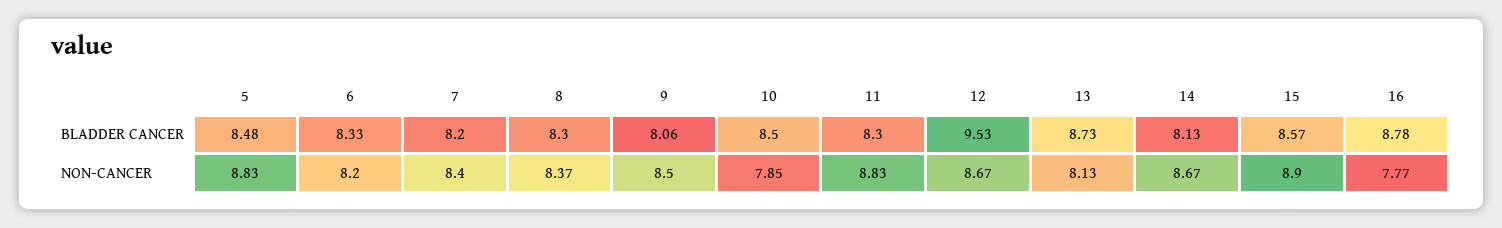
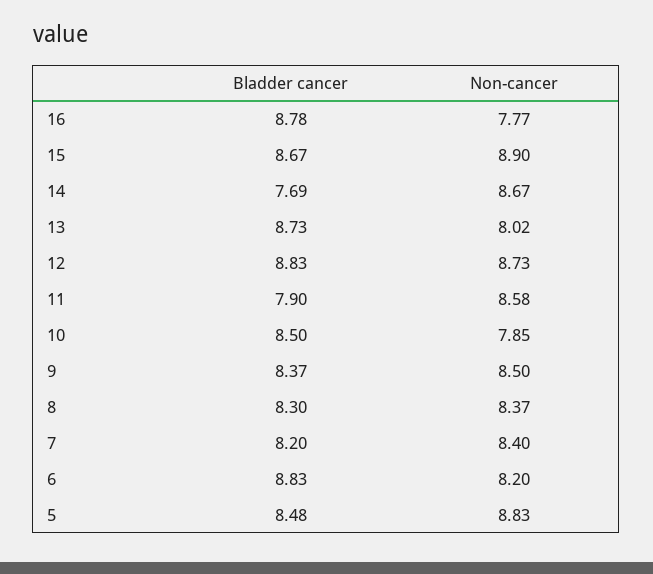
  {
    "5": {
      "BLADDER CANCER": 8.48,
      "NON-CANCER": 8.83
    },
    "6": {
-     "BLADDER CANCER": 8.33,
+     "BLADDER CANCER": 8.83,
      "NON-CANCER": 8.2
    },
    "7": {
      "BLADDER CANCER": 8.2,
      "NON-CANCER": 8.4
    },
    "8": {
      "BLADDER CANCER": 8.3,
      "NON-CANCER": 8.37
    },
    "9": {
-     "BLADDER CANCER": 8.06,
+     "BLADDER CANCER": 8.37,
      "NON-CANCER": 8.5
    },
    "10": {
      "BLADDER CANCER": 8.5,
      "NON-CANCER": 7.85
    },
    "11": {
-     "BLADDER CANCER": 8.3,
+     "BLADDER CANCER": 7.9,
-     "NON-CANCER": 8.83
+     "NON-CANCER": 8.58
    },
    "12": {
-     "BLADDER CANCER": 9.53,
+     "BLADDER CANCER": 8.83,
-     "NON-CANCER": 8.67
+     "NON-CANCER": 8.73
    },
    "13": {
      "BLADDER CANCER": 8.73,
-     "NON-CANCER": 8.13
+     "NON-CANCER": 8.02
    },
    "14": {
-     "BLADDER CANCER": 8.13,
+     "BLADDER CANCER": 7.69,
      "NON-CANCER": 8.67
    },
    "15": {
-     "BLADDER CANCER": 8.57,
+     "BLADDER CANCER": 8.67,
      "NON-CANCER": 8.9
    },
    "16": {
      "BLADDER CANCER": 8.78,
      "NON-CANCER": 7.77
    }
  }

